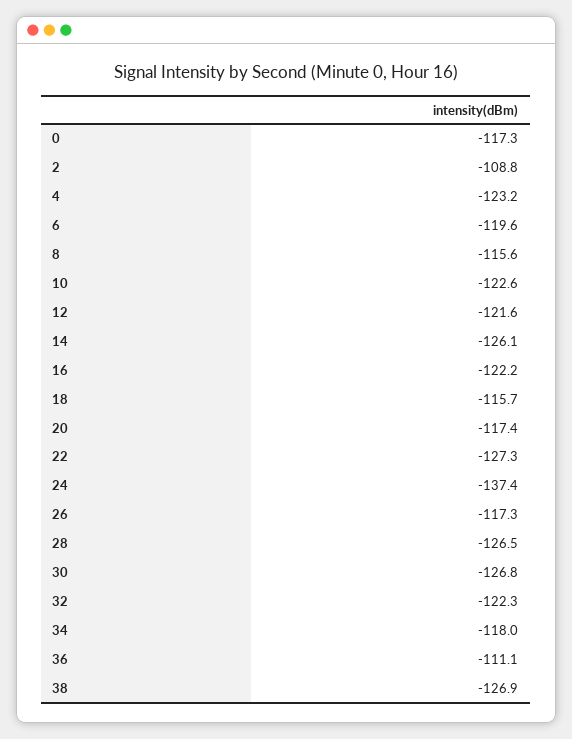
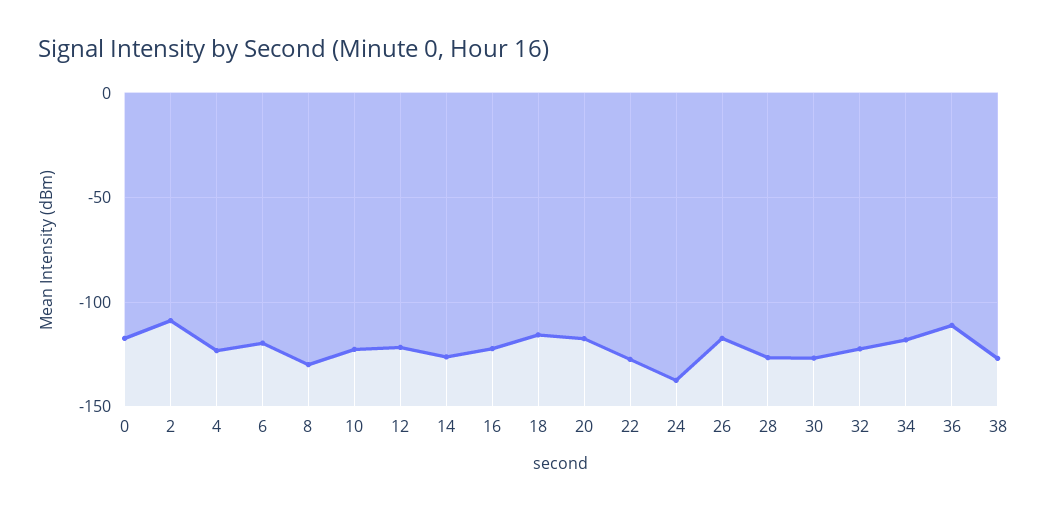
  {
    "0": -117.3,
    "2": -108.8,
    "4": -123.2,
    "6": -119.6,
-   "8": -115.6,
+   "8": -130,
    "10": -122.6,
    "12": -121.6,
    "14": -126.1,
    "16": -122.2,
    "18": -115.7,
    "20": -117.4,
    "22": -127.3,
    "24": -137.4,
    "26": -117.3,
    "28": -126.5,
    "30": -126.8,
    "32": -122.3,
    "34": -118,
    "36": -111.1,
    "38": -126.9
  }

